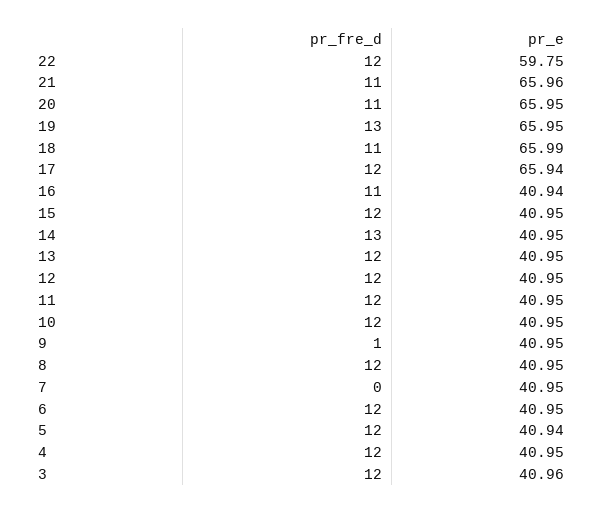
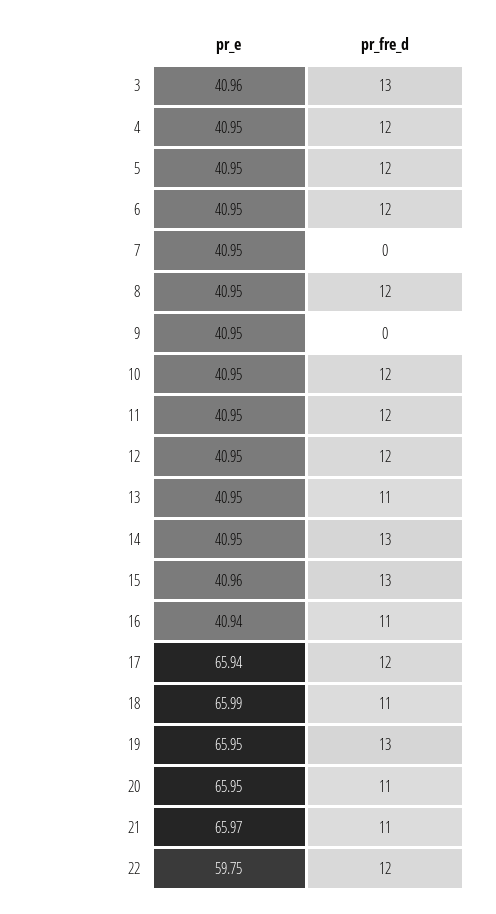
  {
    "pr_fre_d": {
      "22": 12,
      "21": 11,
      "20": 11,
      "19": 13,
      "18": 11,
      "17": 12,
      "16": 11,
-     "15": 12,
+     "15": 13,
      "14": 13,
-     "13": 12,
+     "13": 11,
      "12": 12,
      "11": 12,
      "10": 12,
-     "9": 1,
+     "9": 0,
      "8": 12,
      "7": 0,
      "6": 12,
      "5": 12,
      "4": 12,
-     "3": 12
+     "3": 13
    },
    "pr_e": {
      "22": 59.75,
-     "21": 65.96,
+     "21": 65.97,
      "20": 65.95,
      "19": 65.95,
      "18": 65.99,
      "17": 65.94,
      "16": 40.94,
-     "15": 40.95,
+     "15": 40.96,
      "14": 40.95,
      "13": 40.95,
      "12": 40.95,
      "11": 40.95,
      "10": 40.95,
      "9": 40.95,
      "8": 40.95,
      "7": 40.95,
      "6": 40.95,
-     "5": 40.94,
+     "5": 40.95,
      "4": 40.95,
      "3": 40.96
    }
  }

